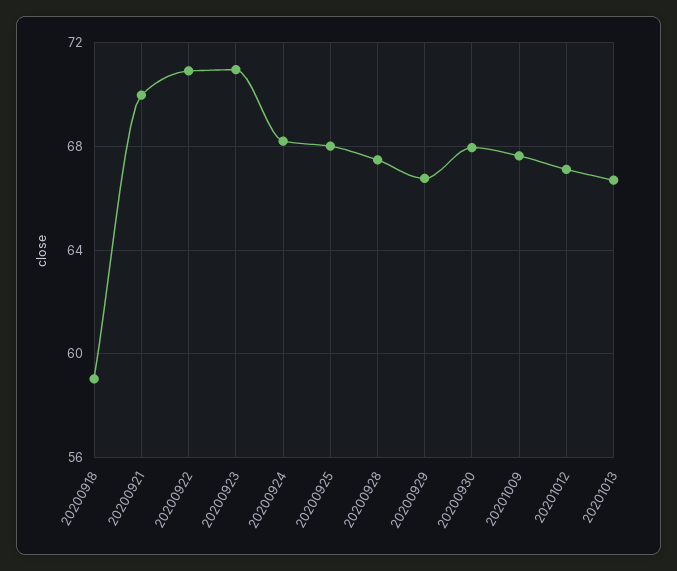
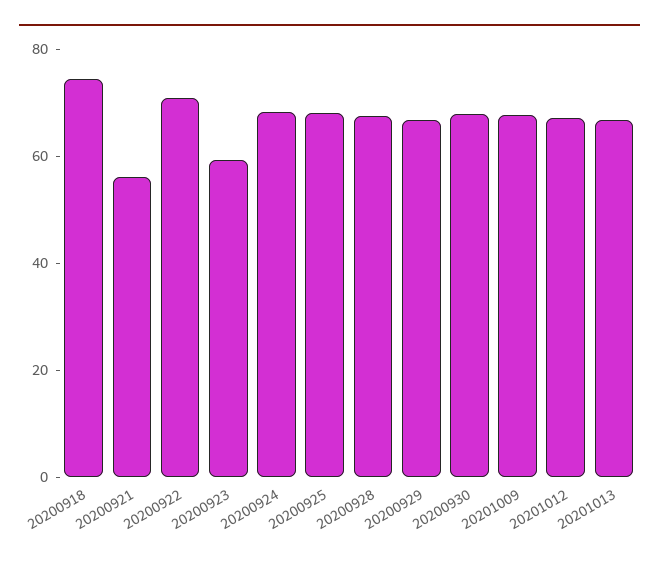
  {
-   "20200918": 59,
+   "20200918": 75,
-   "20200921": 70,
+   "20200921": 55,
    "20200922": 71,
-   "20200923": 71,
+   "20200923": 60,
    "20200924": 68,
    "20200925": 68,
    "20200928": 67.5,
    "20200929": 67,
    "20200930": 68,
    "20201009": 67.5,
    "20201012": 67,
    "20201013": 66.5
  }

